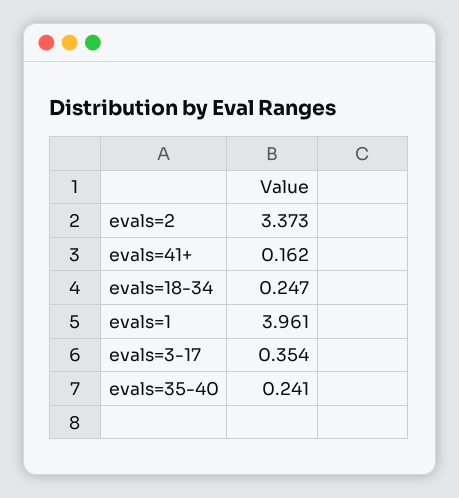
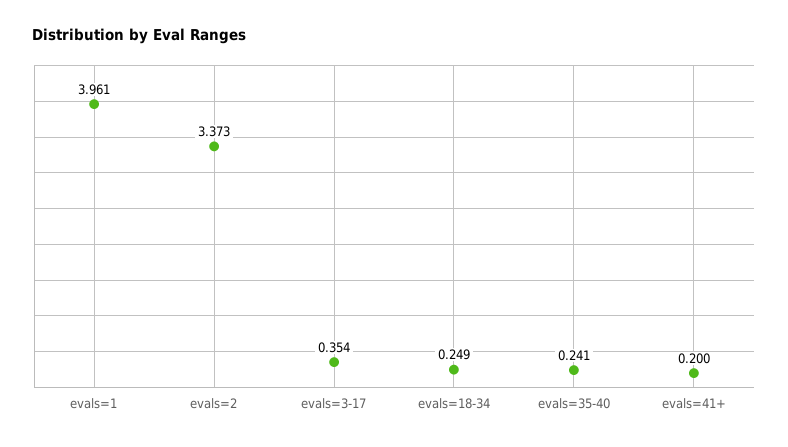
  {
    "evals=2": 3.373,
-   "evals=41+": 0.162,
+   "evals=41+": 0.2,
-   "evals=18-34": 0.247,
+   "evals=18-34": 0.249,
    "evals=1": 3.961,
    "evals=3-17": 0.354,
    "evals=35-40": 0.241
  }

